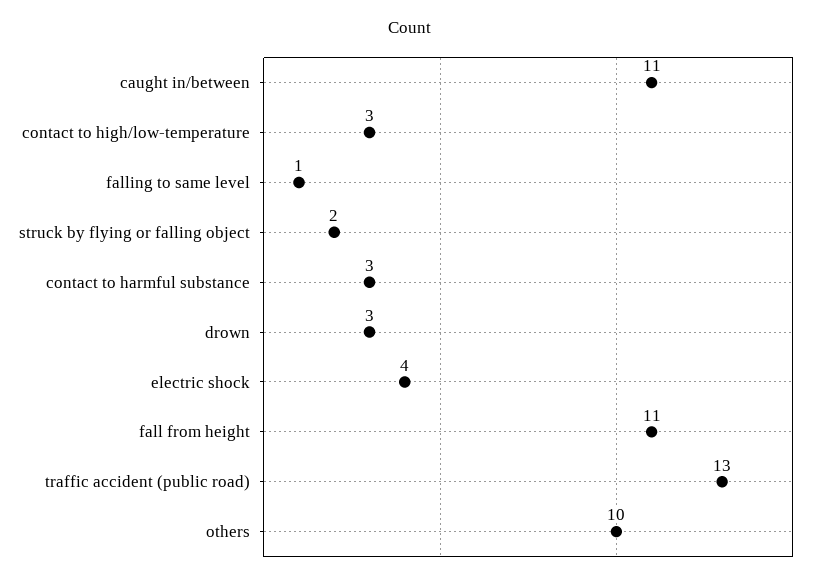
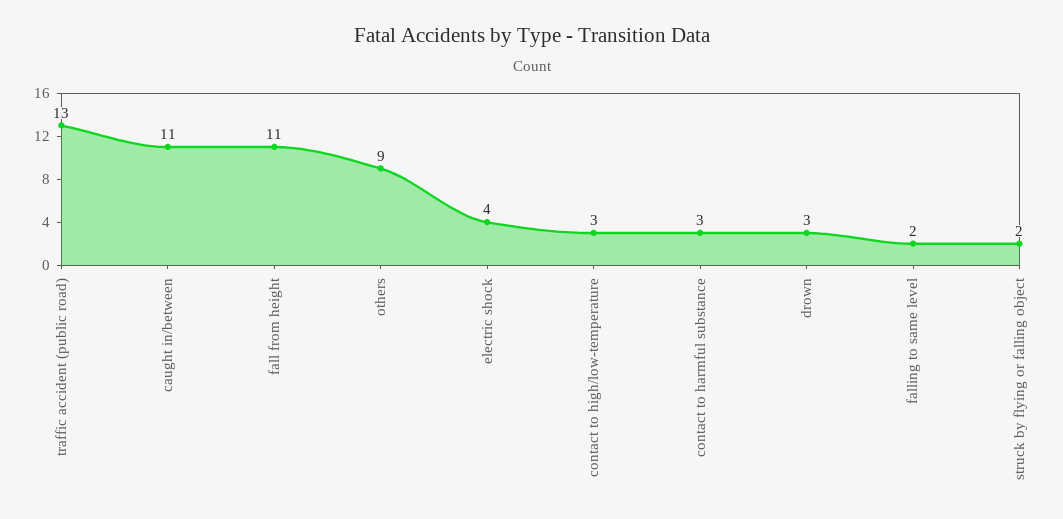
  {
    "caught in/between": 11,
    "contact to high/low-temperature": 3,
-   "falling to same level": 1,
+   "falling to same level": 2,
    "struck by flying or falling object": 2,
    "contact to harmful substance": 3,
    "drown": 3,
    "electric shock": 4,
    "fall from height": 11,
    "traffic accident (public road)": 13,
-   "others": 10
+   "others": 9
  }

